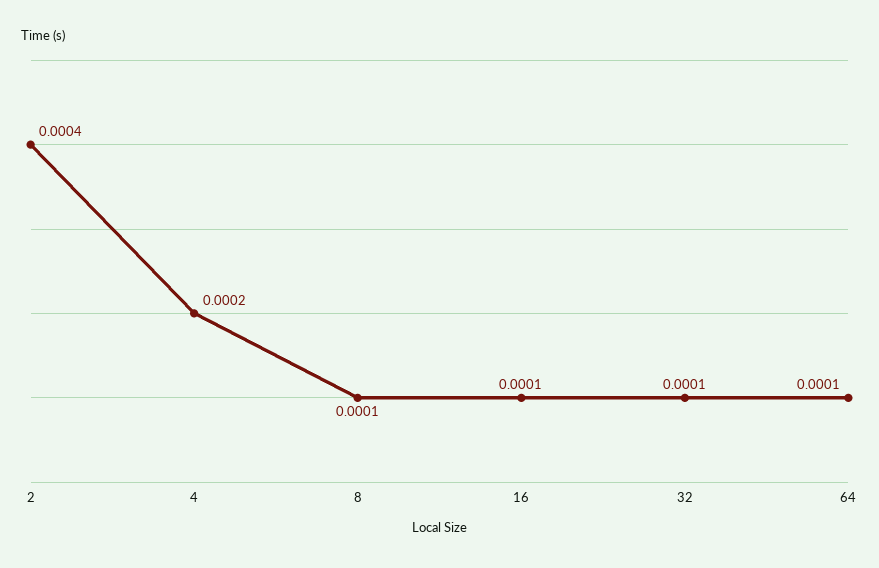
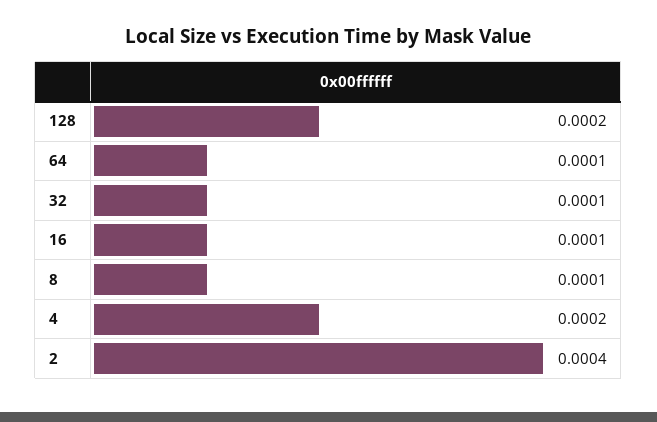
  {
    "2": 0.0004,
    "4": 0.0002,
    "8": 0.0001,
    "16": 0.0001,
    "32": 0.0001,
-   "64": 0.0001
+   "64": 0.0001,
+   "128": 0.0002
  }

